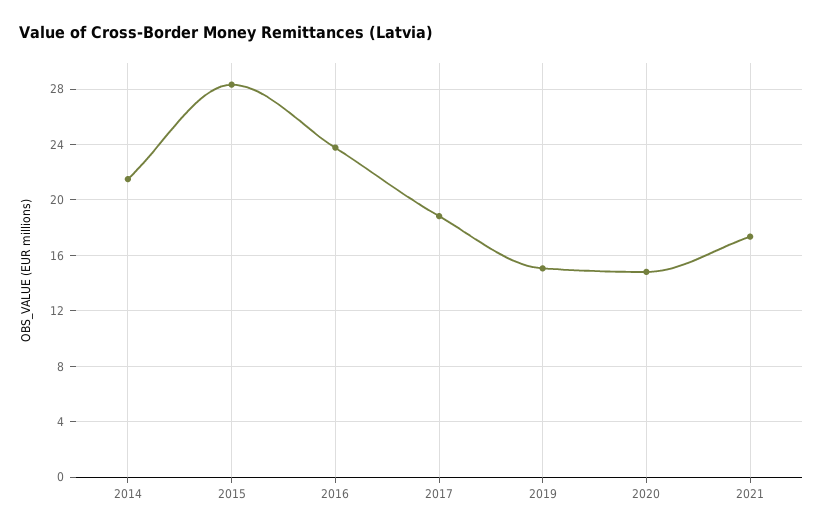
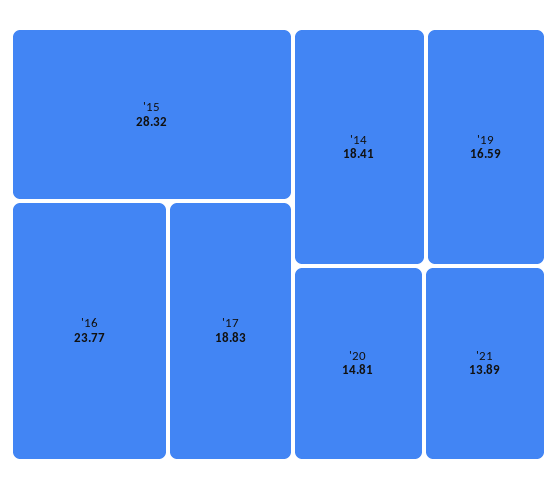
  {
-   "2014": 21.5,
+   "2014": 18.41,
    "2015": 28.32,
    "2016": 23.77,
    "2017": 18.83,
-   "2019": 15,
+   "2019": 16.59,
    "2020": 14.81,
-   "2021": 17.5
+   "2021": 13.89
  }

